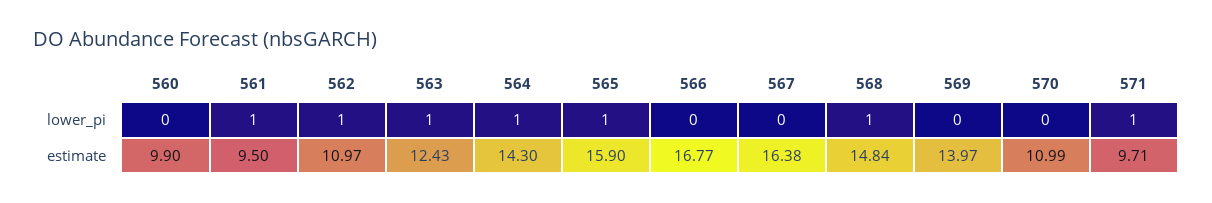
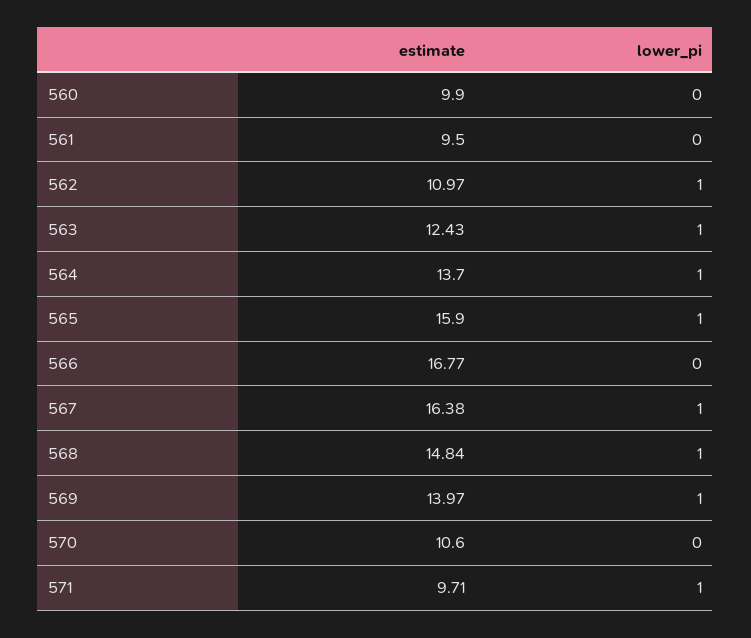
  {
    "560": {
      "lower_pi": 0,
      "estimate": 9.9
    },
    "561": {
-     "lower_pi": 1,
+     "lower_pi": 0,
      "estimate": 9.5
    },
    "562": {
      "lower_pi": 1,
      "estimate": 10.97
    },
    "563": {
      "lower_pi": 1,
      "estimate": 12.43
    },
    "564": {
      "lower_pi": 1,
-     "estimate": 14.3
+     "estimate": 13.7
    },
    "565": {
      "lower_pi": 1,
      "estimate": 15.9
    },
    "566": {
      "lower_pi": 0,
      "estimate": 16.77
    },
    "567": {
-     "lower_pi": 0,
+     "lower_pi": 1,
      "estimate": 16.38
    },
    "568": {
      "lower_pi": 1,
      "estimate": 14.84
    },
    "569": {
-     "lower_pi": 0,
+     "lower_pi": 1,
      "estimate": 13.97
    },
    "570": {
      "lower_pi": 0,
-     "estimate": 10.99
+     "estimate": 10.6
    },
    "571": {
      "lower_pi": 1,
      "estimate": 9.71
    }
  }

